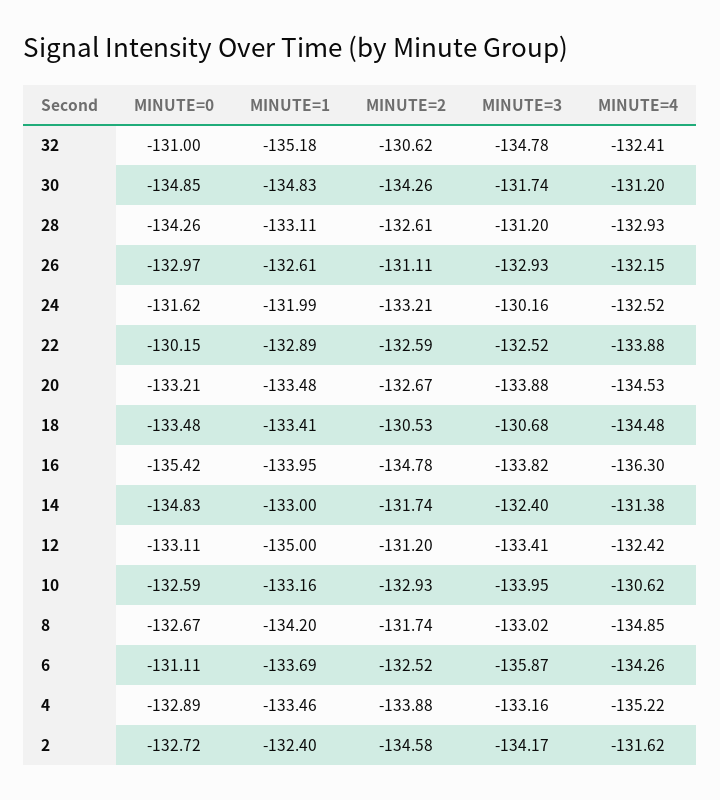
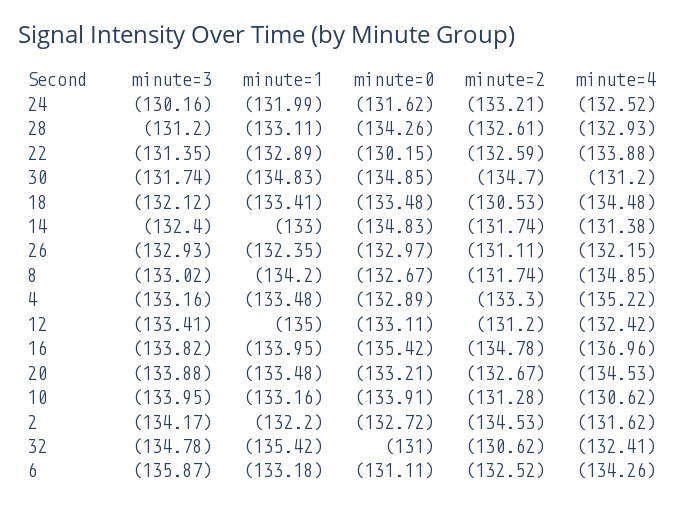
  {
    "MINUTE=0": {
      "32": -131,
      "30": -134.85,
      "28": -134.26,
      "26": -132.97,
      "24": -131.62,
      "22": -130.15,
      "20": -133.21,
      "18": -133.48,
      "16": -135.42,
      "14": -134.83,
      "12": -133.11,
-     "10": -132.59,
+     "10": -133.91,
      "8": -132.67,
      "6": -131.11,
      "4": -132.89,
      "2": -132.72
    },
    "MINUTE=1": {
-     "32": -135.18,
+     "32": -135.42,
      "30": -134.83,
      "28": -133.11,
-     "26": -132.61,
+     "26": -132.35,
      "24": -131.99,
      "22": -132.89,
      "20": -133.48,
      "18": -133.41,
      "16": -133.95,
      "14": -133,
      "12": -135,
      "10": -133.16,
      "8": -134.2,
-     "6": -133.69,
+     "6": -133.18,
-     "4": -133.46,
+     "4": -133.48,
-     "2": -132.4
+     "2": -132.2
    },
    "MINUTE=2": {
      "32": -130.62,
-     "30": -134.26,
+     "30": -134.7,
      "28": -132.61,
      "26": -131.11,
      "24": -133.21,
      "22": -132.59,
      "20": -132.67,
      "18": -130.53,
      "16": -134.78,
      "14": -131.74,
      "12": -131.2,
-     "10": -132.93,
+     "10": -131.28,
      "8": -131.74,
      "6": -132.52,
-     "4": -133.88,
+     "4": -133.3,
-     "2": -134.58
+     "2": -134.53
    },
    "MINUTE=3": {
      "32": -134.78,
      "30": -131.74,
      "28": -131.2,
      "26": -132.93,
      "24": -130.16,
-     "22": -132.52,
+     "22": -131.35,
      "20": -133.88,
-     "18": -130.68,
+     "18": -132.12,
      "16": -133.82,
      "14": -132.4,
      "12": -133.41,
      "10": -133.95,
      "8": -133.02,
      "6": -135.87,
      "4": -133.16,
      "2": -134.17
    },
    "MINUTE=4": {
      "32": -132.41,
      "30": -131.2,
      "28": -132.93,
      "26": -132.15,
      "24": -132.52,
      "22": -133.88,
      "20": -134.53,
      "18": -134.48,
-     "16": -136.3,
+     "16": -136.96,
      "14": -131.38,
      "12": -132.42,
      "10": -130.62,
      "8": -134.85,
      "6": -134.26,
      "4": -135.22,
      "2": -131.62
    }
  }

